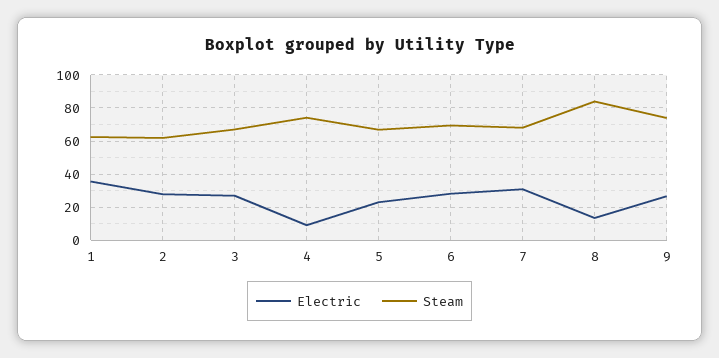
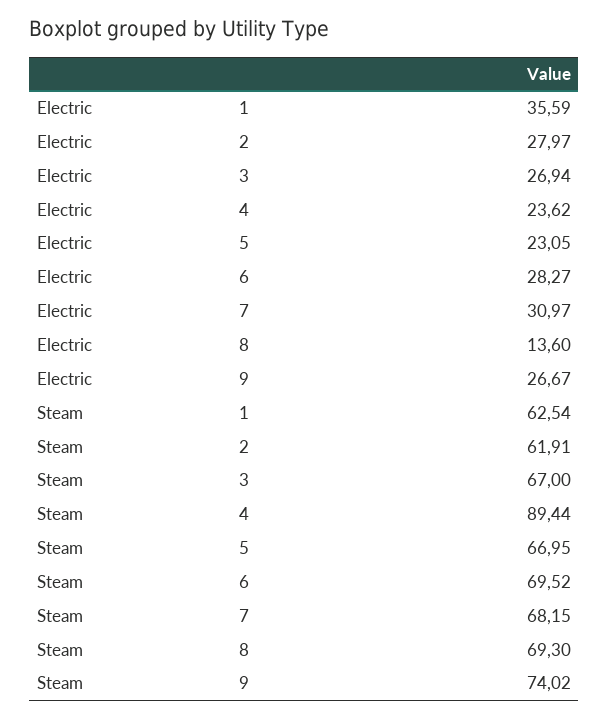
  {
    "Electric": {
      "1": 35.59,
      "2": 27.97,
      "3": 26.94,
-     "4": 10,
+     "4": 23.62,
      "5": 23.05,
      "6": 28.27,
      "7": 30.97,
      "8": 13.6,
      "9": 26.67
    },
    "Steam": {
      "1": 62.54,
      "2": 61.91,
      "3": 67,
-     "4": 75,
+     "4": 89.44,
      "5": 66.95,
      "6": 69.52,
      "7": 68.15,
-     "8": 85,
+     "8": 69.3,
      "9": 74.02
    }
  }

